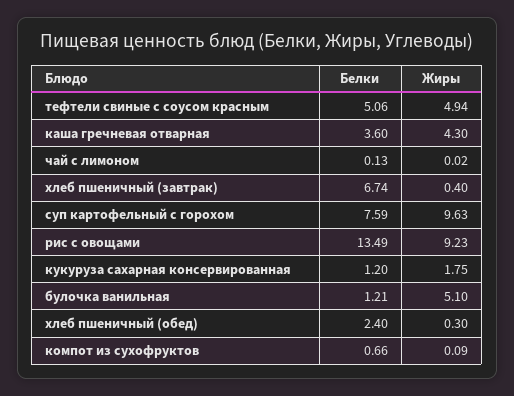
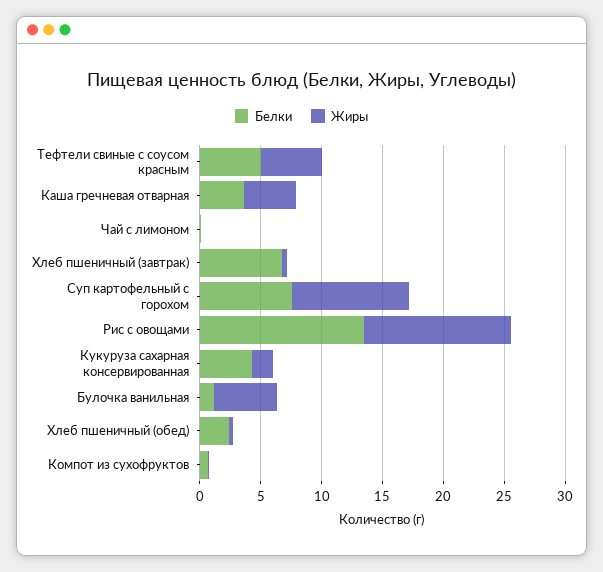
  {
    "Белки": {
      "тефтели свиные с соусом красным": 5.06,
      "каша гречневая отварная": 3.6,
      "чай с лимоном": 0.13,
      "хлеб пшеничный (завтрак)": 6.74,
      "суп картофельный с горохом": 7.59,
      "рис с овощами": 13.49,
-     "кукуруза сахарная консервированная": 1.2,
+     "кукуруза сахарная консервированная": 4,
      "булочка ванильная": 1.21,
      "хлеб пшеничный (обед)": 2.4,
      "компот из сухофруктов": 0.66
    },
    "Жиры": {
      "тефтели свиные с соусом красным": 4.94,
      "каша гречневая отварная": 4.3,
      "чай с лимоном": 0.02,
      "хлеб пшеничный (завтрак)": 0.4,
      "суп картофельный с горохом": 9.63,
-     "рис с овощами": 9.23,
+     "рис с овощами": 12,
      "кукуруза сахарная консервированная": 1.75,
      "булочка ванильная": 5.1,
      "хлеб пшеничный (обед)": 0.3,
      "компот из сухофруктов": 0.09
    }
  }

